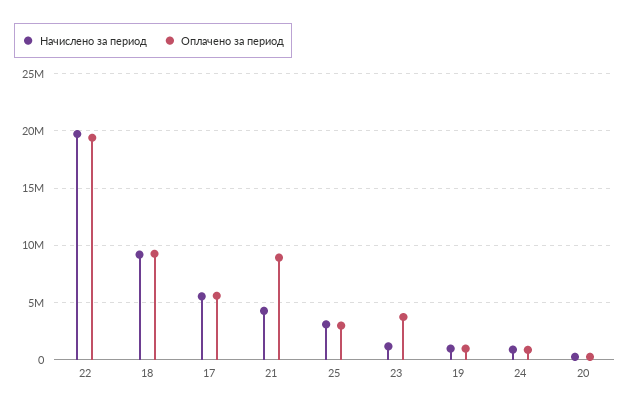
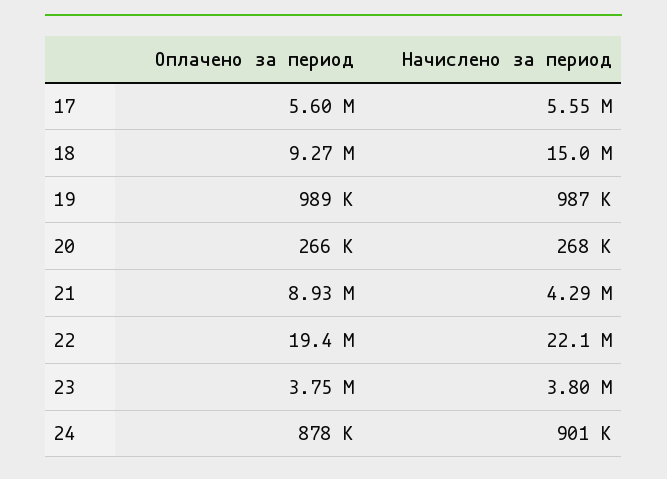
  {
    "Начислено за период": {
-     "22": 20000000,
+     "22": 22100000,
-     "18": 9000000,
+     "18": 15000000,
      "17": 5550000,
      "21": 4290000,
-     "25": 3000000,
-     "23": 1000000,
+     "23": 3800000,
      "19": 987000,
      "24": 901000,
      "20": 268000
    },
    "Оплачено за период": {
      "22": 19400000,
      "18": 9270000,
      "17": 5600000,
      "21": 8930000,
-     "25": 3000000,
      "23": 3750000,
      "19": 989000,
      "24": 878000,
      "20": 266000
    }
  }

